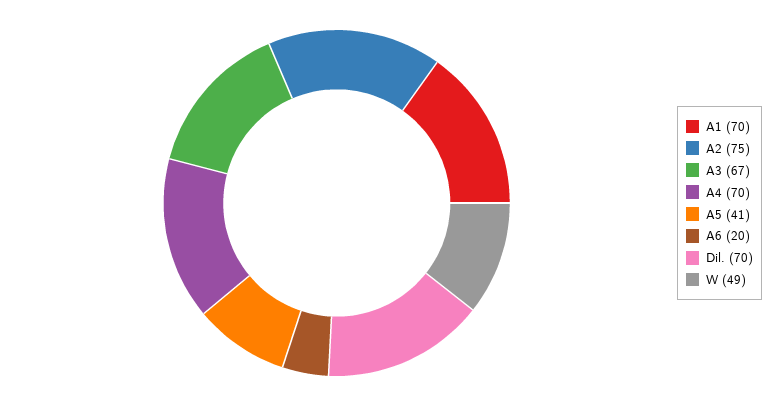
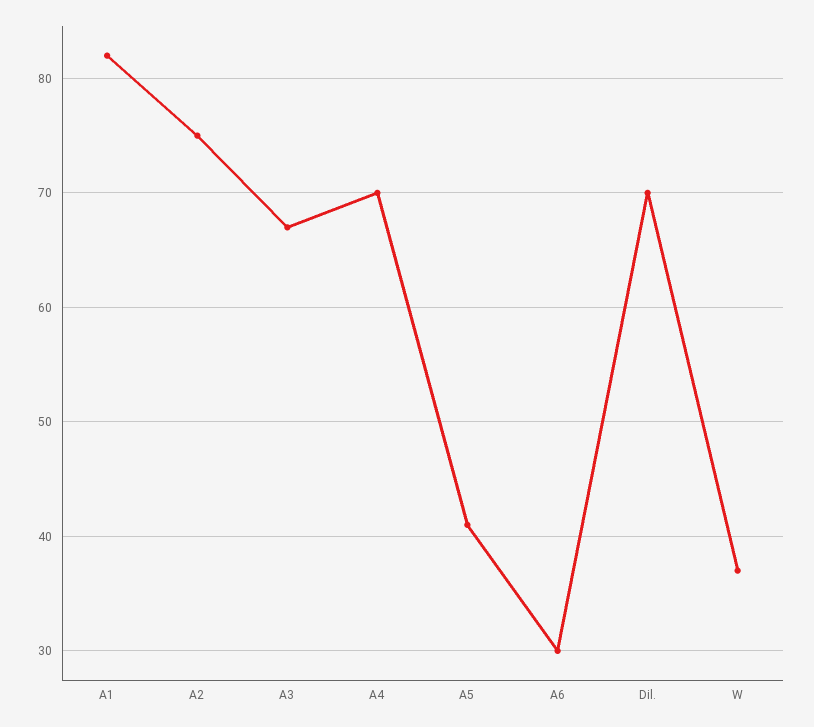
  {
-   "A1": 70,
+   "A1": 82,
    "A2": 75,
    "A3": 67,
    "A4": 70,
    "A5": 41,
-   "A6": 20,
+   "A6": 30,
    "Dil.": 70,
-   "W": 49
+   "W": 37
  }

